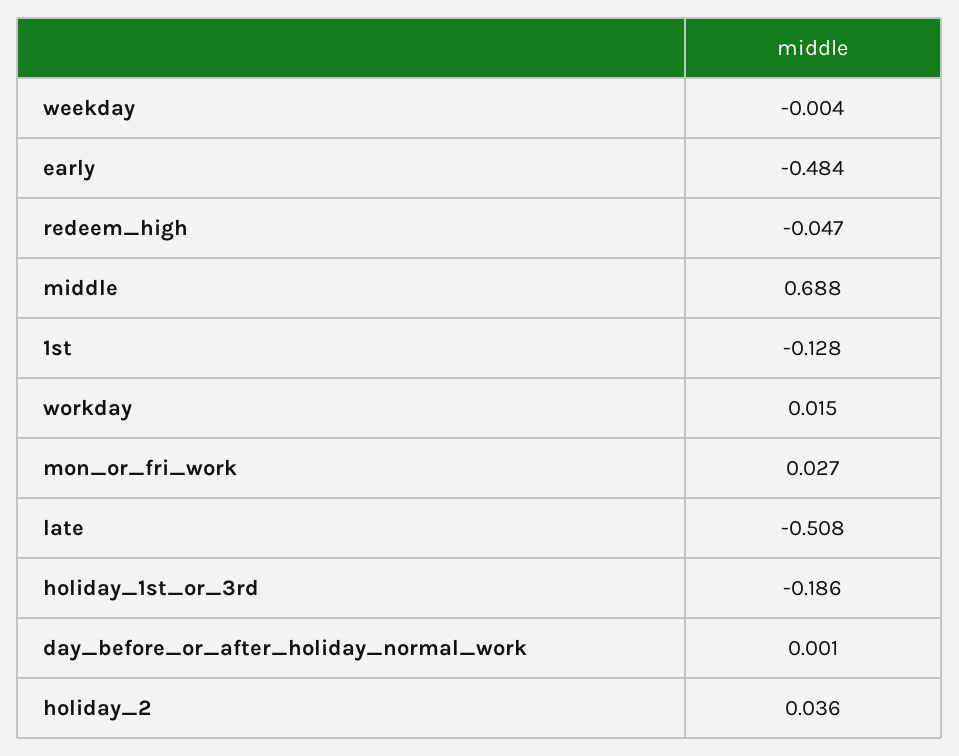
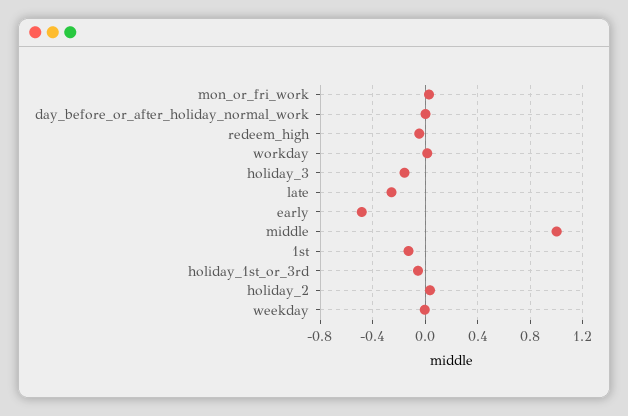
  {
    "weekday": -0.004,
    "early": -0.484,
    "redeem_high": -0.047,
-   "middle": 0.688,
+   "middle": 1,
    "1st": -0.128,
    "workday": 0.015,
    "mon_or_fri_work": 0.027,
-   "late": -0.508,
+   "late": -0.25,
-   "holiday_1st_or_3rd": -0.186,
+   "holiday_1st_or_3rd": -0.05,
    "day_before_or_after_holiday_normal_work": 0.001,
-   "holiday_2": 0.036
+   "holiday_2": 0.036,
+   "holiday_3": -0.15
  }

